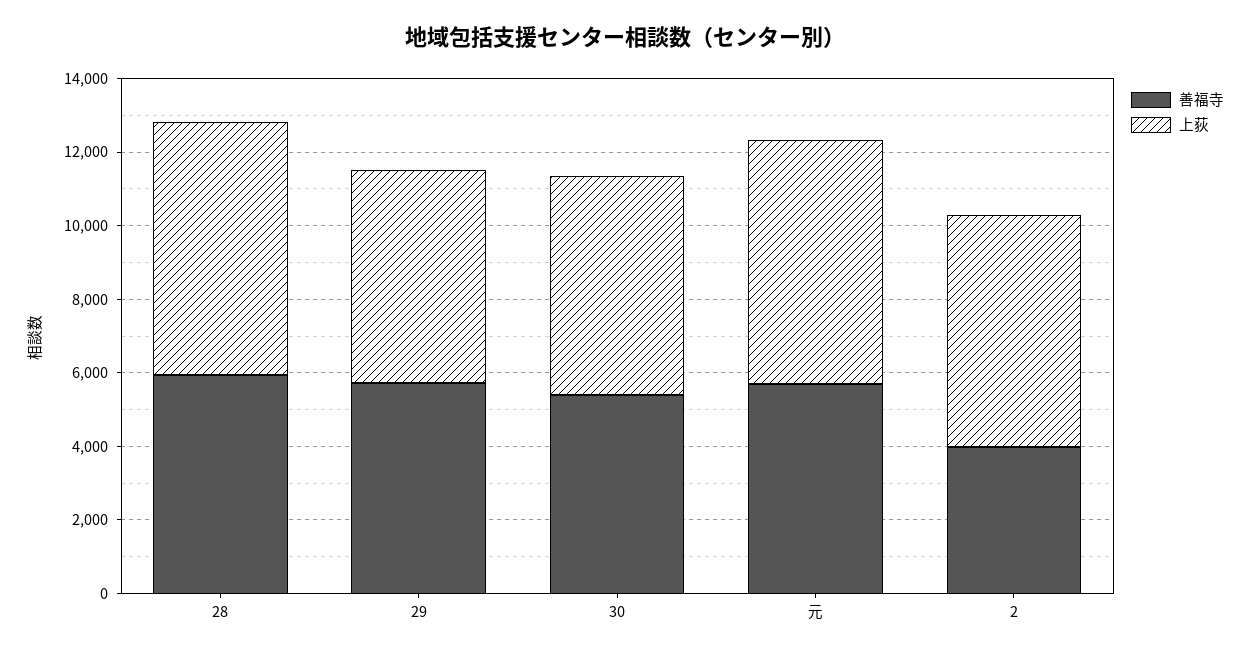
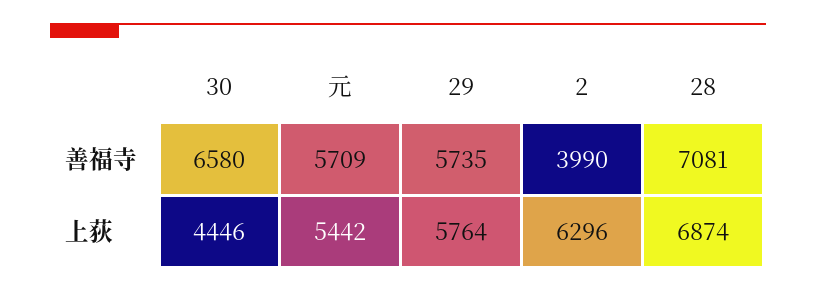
  {
    "善福寺": {
-     "28": 6000,
+     "28": 7081,
      "29": 5735,
-     "30": 5500,
+     "30": 6580,
      "元": 5709,
      "2": 3990
    },
    "上荻": {
      "28": 6874,
      "29": 5764,
-     "30": 6000,
+     "30": 4446,
-     "元": 6500,
+     "元": 5442,
      "2": 6296
    }
  }

